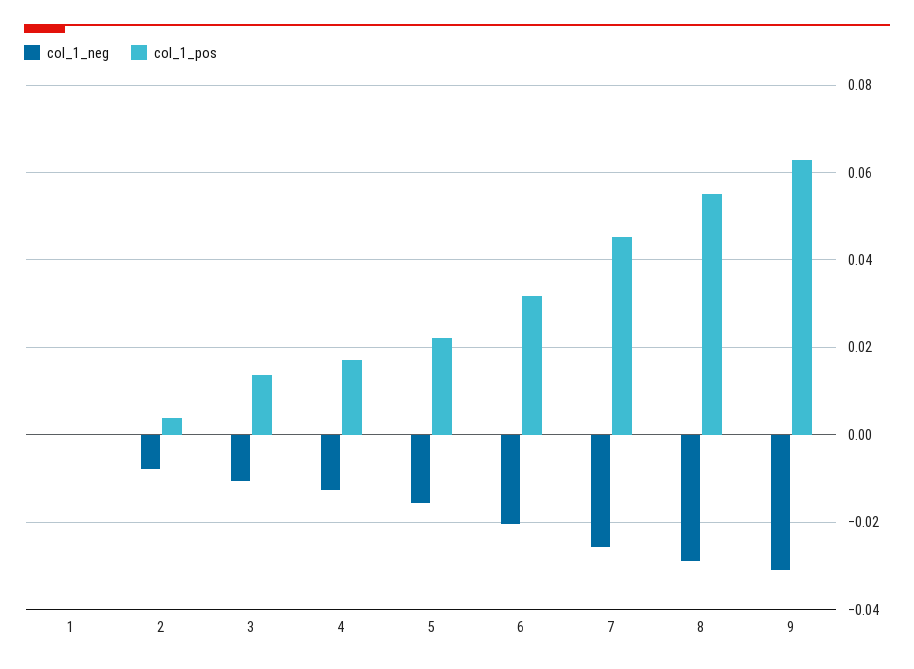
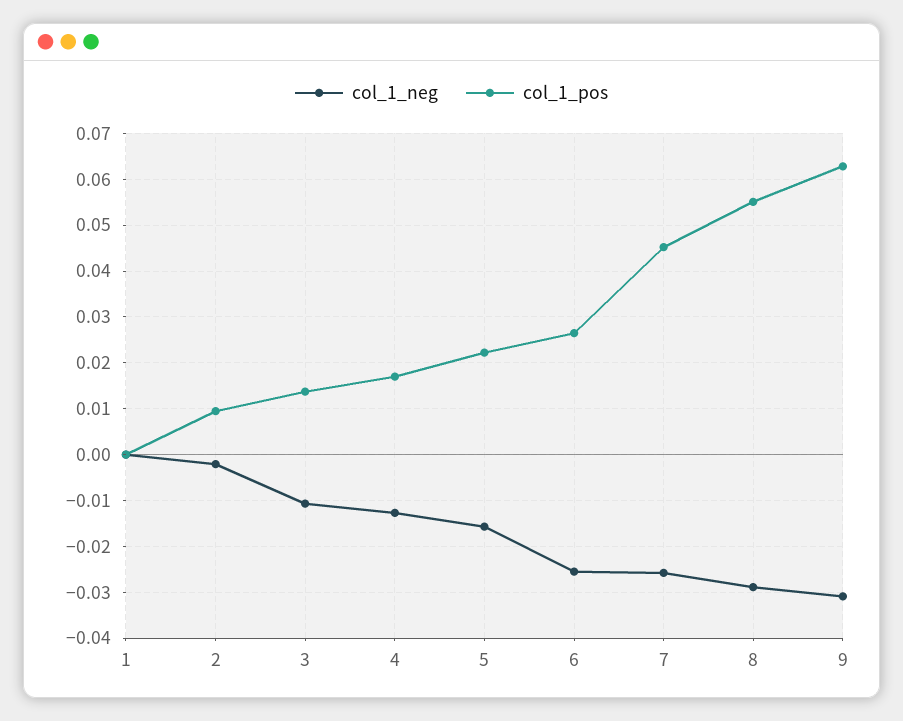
  {
    "col_1_neg": {
      "1": 0,
-     "2": -0.008,
+     "2": -0.002,
      "3": -0.01,
      "4": -0.012,
      "5": -0.016,
-     "6": -0.02,
+     "6": -0.026,
      "7": -0.026,
      "8": -0.028,
      "9": -0.03
    },
    "col_1_pos": {
      "1": 0,
-     "2": 0.004,
+     "2": 0.01,
      "3": 0.014,
      "4": 0.018,
      "5": 0.022,
-     "6": 0.032,
+     "6": 0.026,
      "7": 0.046,
      "8": 0.056,
      "9": 0.062
    }
  }

